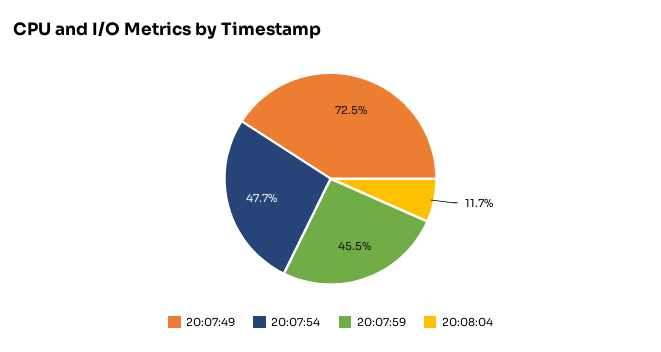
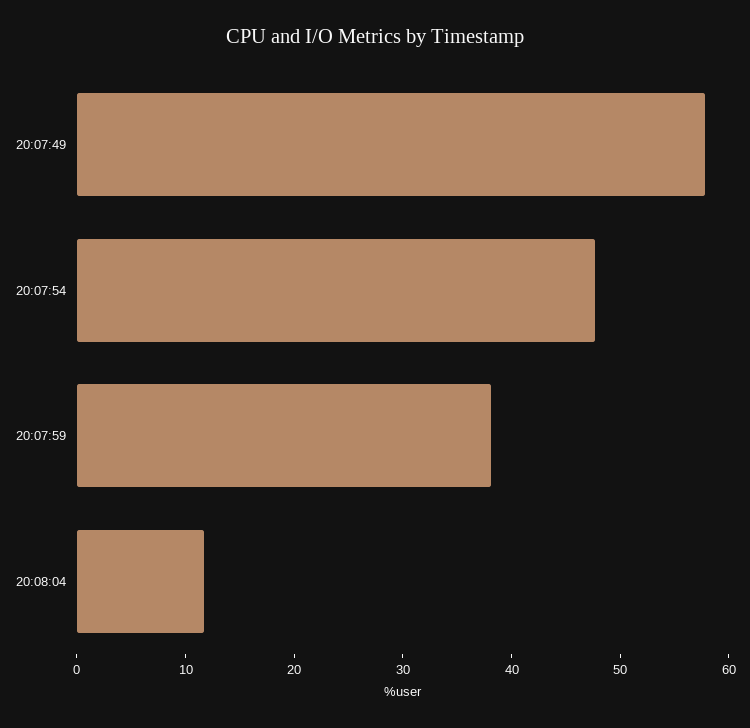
  {
-   "20:07:49": 72.5,
+   "20:07:49": 58,
    "20:07:54": 47.7,
-   "20:07:59": 45.5,
+   "20:07:59": 38,
    "20:08:04": 11.7
  }

